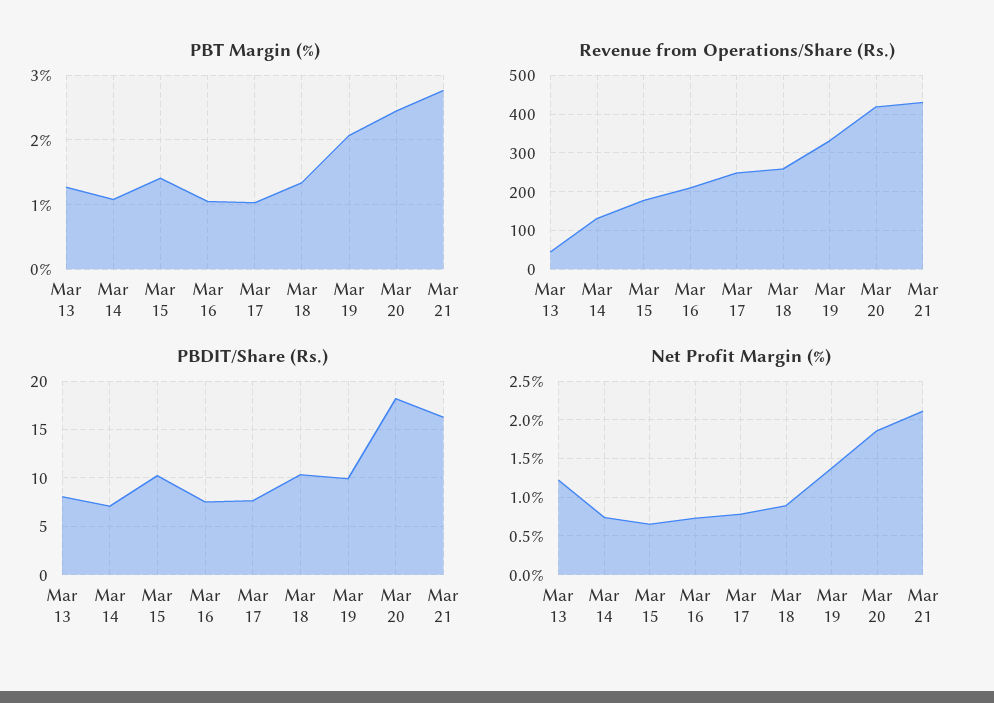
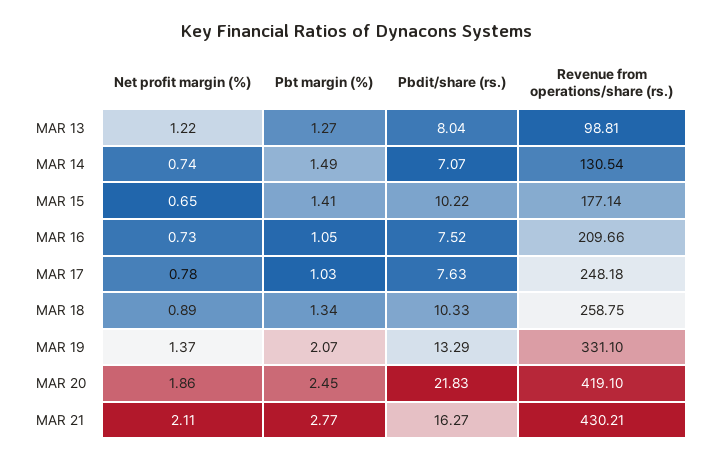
  {
    "PBT Margin (%)": {
      "Mar 13": 1.27,
-     "Mar 14": 1.1,
+     "Mar 14": 1.49,
      "Mar 15": 1.41,
      "Mar 16": 1.05,
      "Mar 17": 1.03,
      "Mar 18": 1.34,
      "Mar 19": 2.07,
      "Mar 20": 2.45,
      "Mar 21": 2.77
    },
    "Revenue from Operations/Share (Rs.)": {
-     "Mar 13": 40,
+     "Mar 13": 98.81,
      "Mar 14": 130.54,
      "Mar 15": 177.14,
      "Mar 16": 209.66,
      "Mar 17": 248.18,
      "Mar 18": 258.75,
      "Mar 19": 331.1,
      "Mar 20": 419.1,
      "Mar 21": 430.21
    },
    "PBDIT/Share (Rs.)": {
      "Mar 13": 8.04,
      "Mar 14": 7.07,
      "Mar 15": 10.22,
      "Mar 16": 7.52,
      "Mar 17": 7.63,
      "Mar 18": 10.33,
-     "Mar 19": 10,
+     "Mar 19": 13.29,
-     "Mar 20": 18,
+     "Mar 20": 21.83,
      "Mar 21": 16.27
    },
    "Net Profit Margin (%)": {
      "Mar 13": 1.22,
      "Mar 14": 0.74,
      "Mar 15": 0.65,
      "Mar 16": 0.73,
      "Mar 17": 0.78,
      "Mar 18": 0.89,
      "Mar 19": 1.37,
      "Mar 20": 1.86,
      "Mar 21": 2.11
    }
  }

